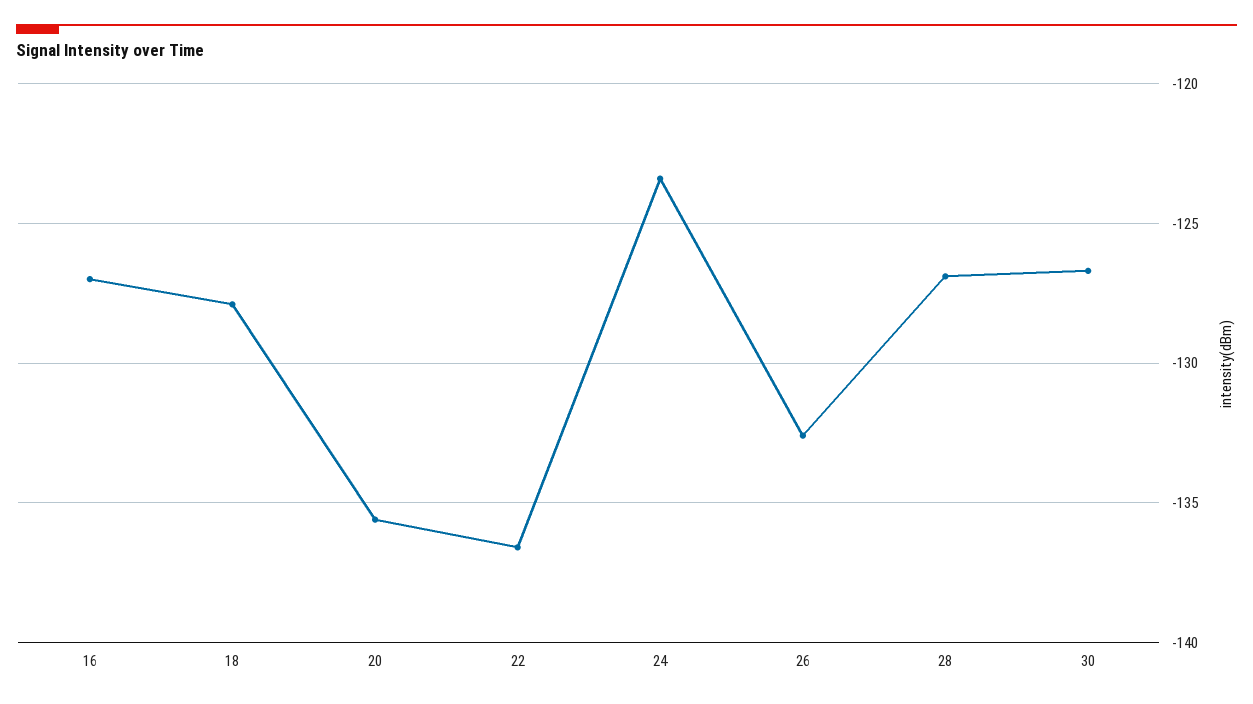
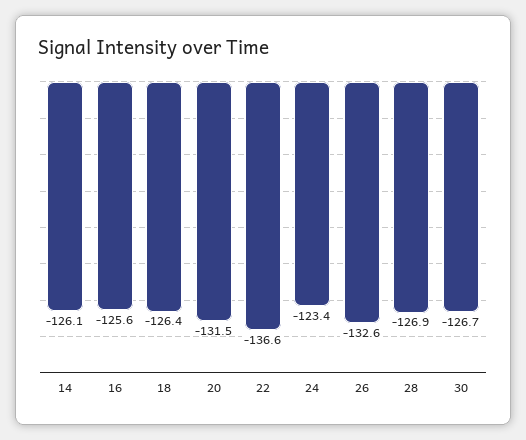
  {
-   "16": -127,
+   "16": -125.6,
-   "18": -128,
+   "18": -126.4,
-   "20": -135.5,
+   "20": -131.5,
    "22": -136.6,
    "24": -123.4,
    "26": -132.6,
    "28": -126.9,
-   "30": -126.7
+   "30": -126.7,
+   "14": -126.1
  }

